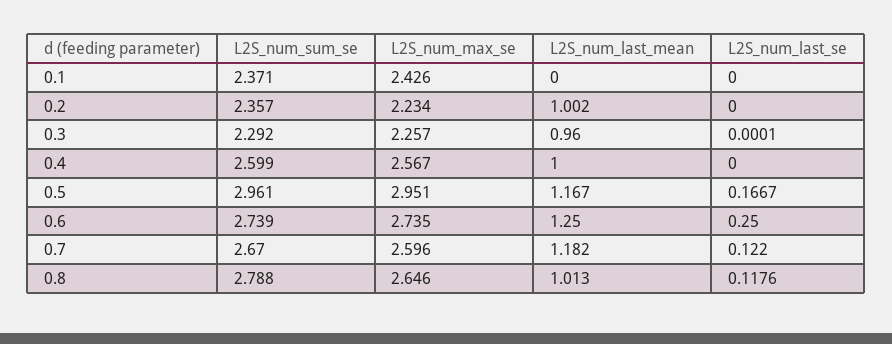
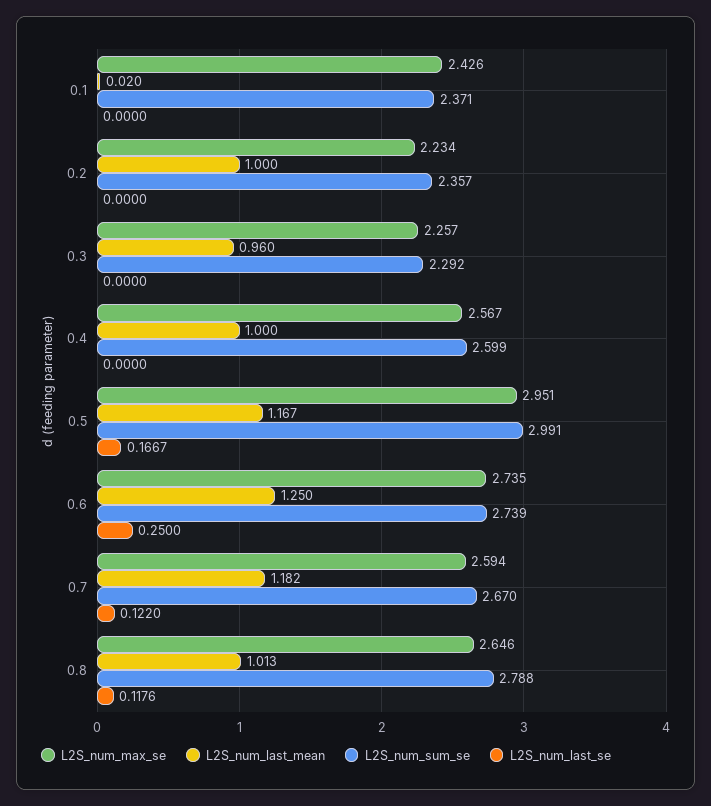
  {
    "L2S_num_sum_se": {
      "0.1": 2.371,
      "0.2": 2.357,
      "0.3": 2.292,
      "0.4": 2.599,
-     "0.5": 2.961,
+     "0.5": 2.991,
      "0.6": 2.739,
      "0.7": 2.67,
      "0.8": 2.788
    },
    "L2S_num_max_se": {
      "0.1": 2.426,
      "0.2": 2.234,
      "0.3": 2.257,
      "0.4": 2.567,
      "0.5": 2.951,
      "0.6": 2.735,
-     "0.7": 2.596,
+     "0.7": 2.594,
      "0.8": 2.646
    },
    "L2S_num_last_mean": {
-     "0.1": 0,
+     "0.1": 0.02,
-     "0.2": 1.002,
+     "0.2": 1,
      "0.3": 0.96,
      "0.4": 1,
      "0.5": 1.167,
      "0.6": 1.25,
      "0.7": 1.182,
      "0.8": 1.013
    },
    "L2S_num_last_se": {
      "0.1": 0,
      "0.2": 0,
-     "0.3": 0.0001,
+     "0.3": 0,
      "0.4": 0,
      "0.5": 0.1667,
      "0.6": 0.25,
      "0.7": 0.122,
      "0.8": 0.1176
    }
  }

